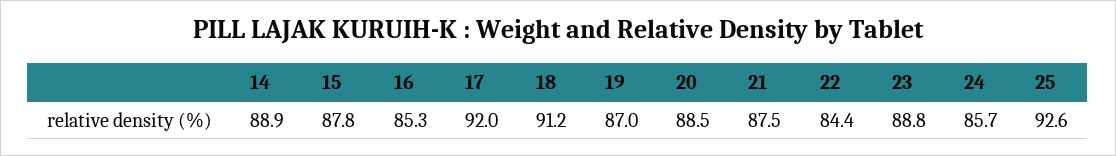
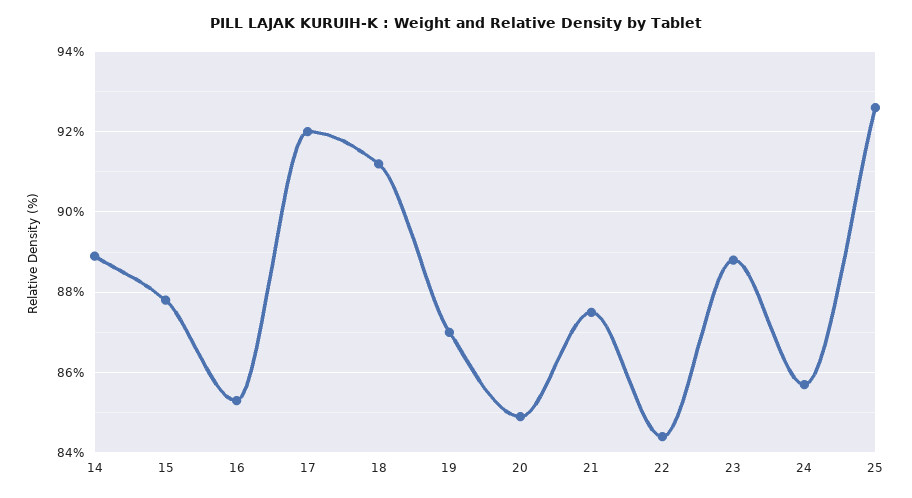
  {
    "14": 88.9,
    "15": 87.8,
    "16": 85.3,
    "17": 92,
    "18": 91.2,
    "19": 87,
-   "20": 88.5,
+   "20": 85,
    "21": 87.5,
    "22": 84.4,
    "23": 88.8,
    "24": 85.7,
    "25": 92.6
  }

